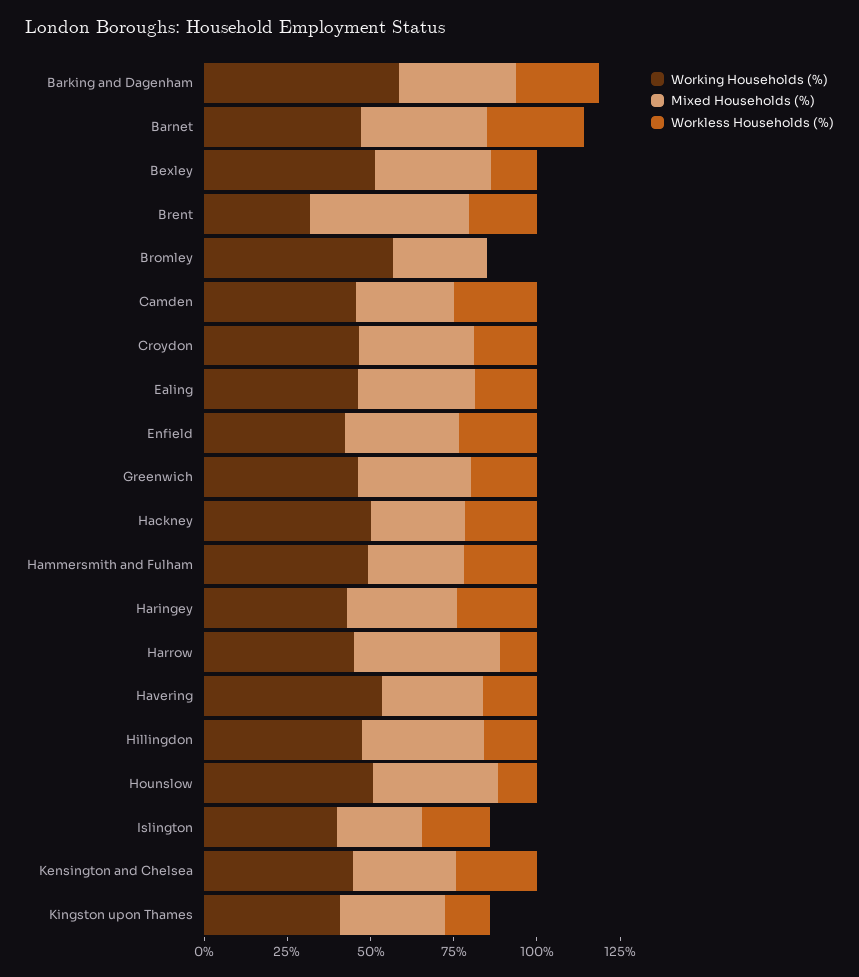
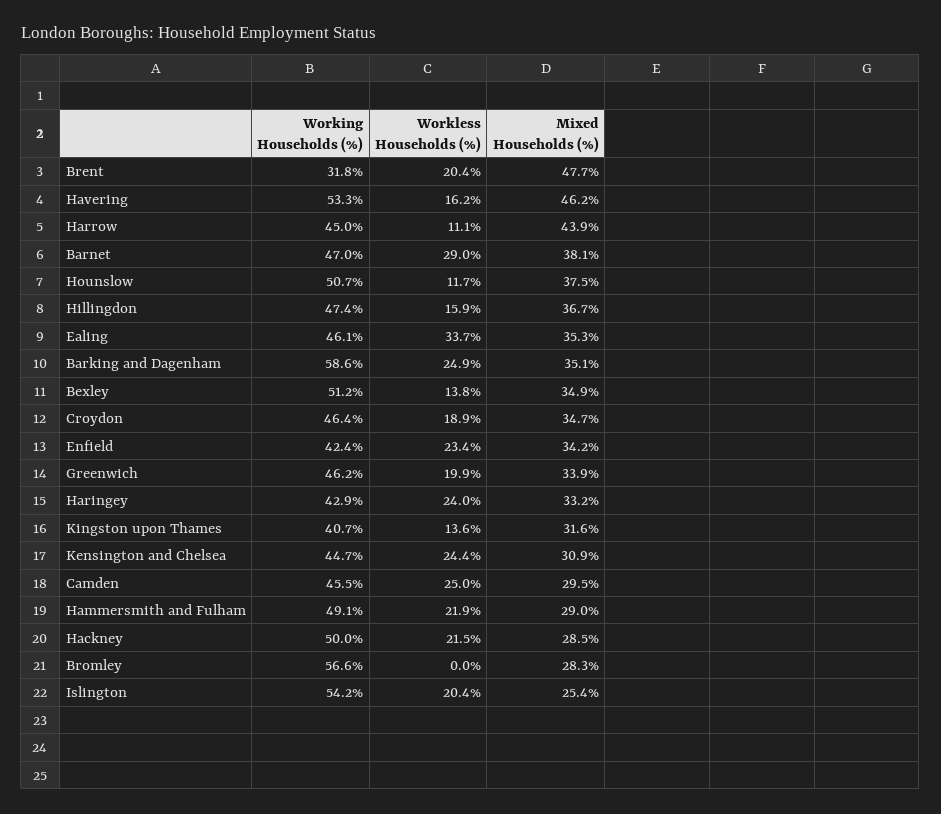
  {
    "Working Households (%)": {
      "Barking and Dagenham": 58.6,
      "Barnet": 47,
      "Bexley": 51.2,
      "Brent": 31.8,
      "Bromley": 56.6,
      "Camden": 45.5,
      "Croydon": 46.4,
      "Ealing": 46.1,
      "Enfield": 42.4,
      "Greenwich": 46.2,
      "Hackney": 50,
      "Hammersmith and Fulham": 49.1,
      "Haringey": 42.9,
      "Harrow": 45,
      "Havering": 53.3,
      "Hillingdon": 47.4,
      "Hounslow": 50.7,
-     "Islington": 40,
+     "Islington": 54.2,
      "Kensington and Chelsea": 44.7,
      "Kingston upon Thames": 40.7
    },
    "Mixed Households (%)": {
      "Barking and Dagenham": 35.1,
      "Barnet": 38.1,
      "Bexley": 34.9,
      "Brent": 47.7,
      "Bromley": 28.3,
      "Camden": 29.5,
      "Croydon": 34.7,
      "Ealing": 35.3,
      "Enfield": 34.2,
      "Greenwich": 33.9,
      "Hackney": 28.5,
      "Hammersmith and Fulham": 29,
      "Haringey": 33.2,
      "Harrow": 43.9,
-     "Havering": 30,
+     "Havering": 46.2,
      "Hillingdon": 36.7,
      "Hounslow": 37.5,
      "Islington": 25.4,
      "Kensington and Chelsea": 30.9,
      "Kingston upon Thames": 31.6
    },
    "Workless Households (%)": {
      "Barking and Dagenham": 24.9,
      "Barnet": 29,
      "Bexley": 13.8,
      "Brent": 20.4,
      "Bromley": 0,
      "Camden": 25,
      "Croydon": 18.9,
-     "Ealing": 20,
+     "Ealing": 33.7,
      "Enfield": 23.4,
      "Greenwich": 19.9,
      "Hackney": 21.5,
      "Hammersmith and Fulham": 21.9,
      "Haringey": 24,
      "Harrow": 11.1,
      "Havering": 16.2,
      "Hillingdon": 15.9,
      "Hounslow": 11.7,
      "Islington": 20.4,
      "Kensington and Chelsea": 24.4,
      "Kingston upon Thames": 13.6
    }
  }

